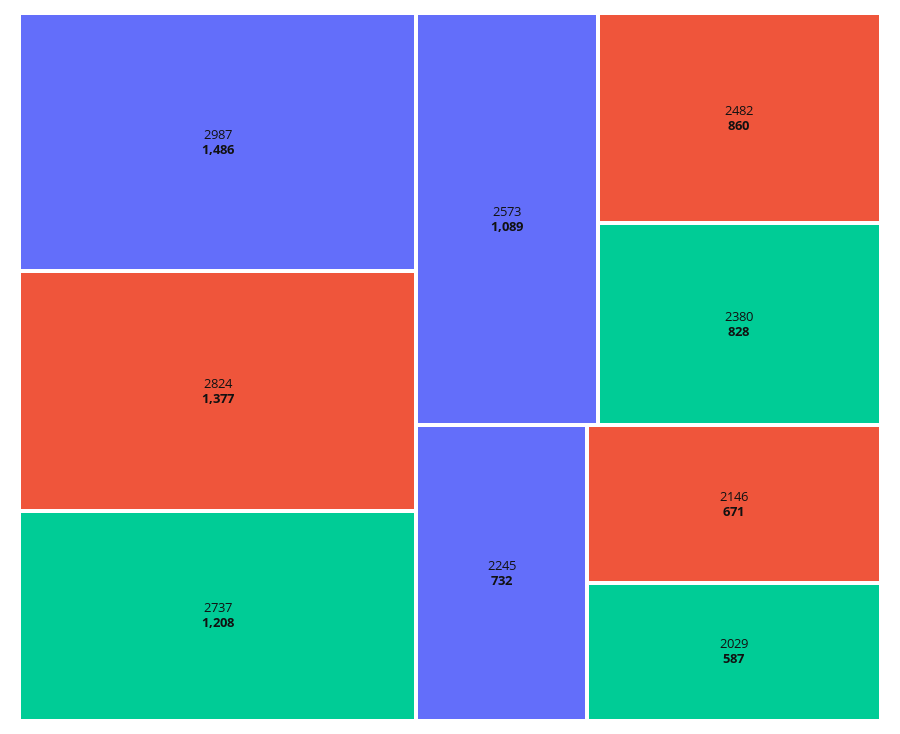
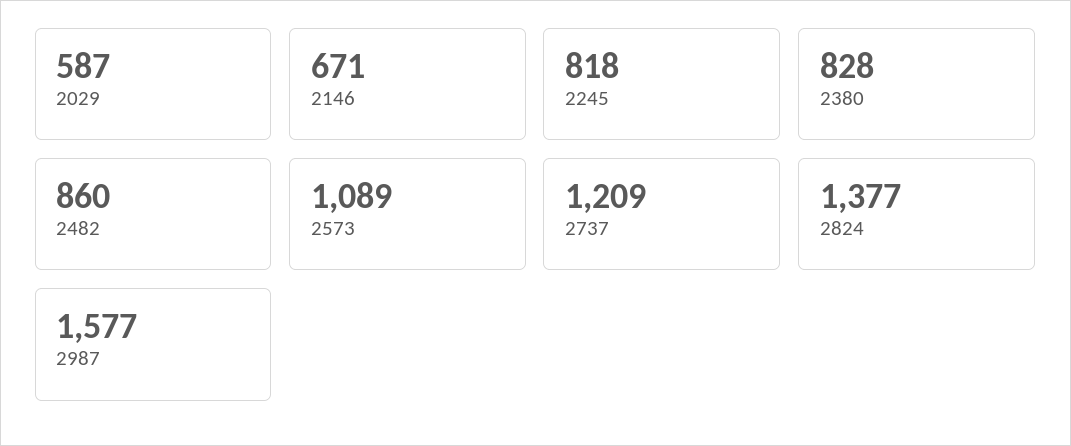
  {
-   "2987": 1486,
+   "2987": 1577,
    "2824": 1377,
-   "2737": 1208,
+   "2737": 1209,
    "2573": 1089,
    "2482": 860,
    "2380": 828,
-   "2245": 732,
+   "2245": 818,
    "2146": 671,
    "2029": 587
  }

